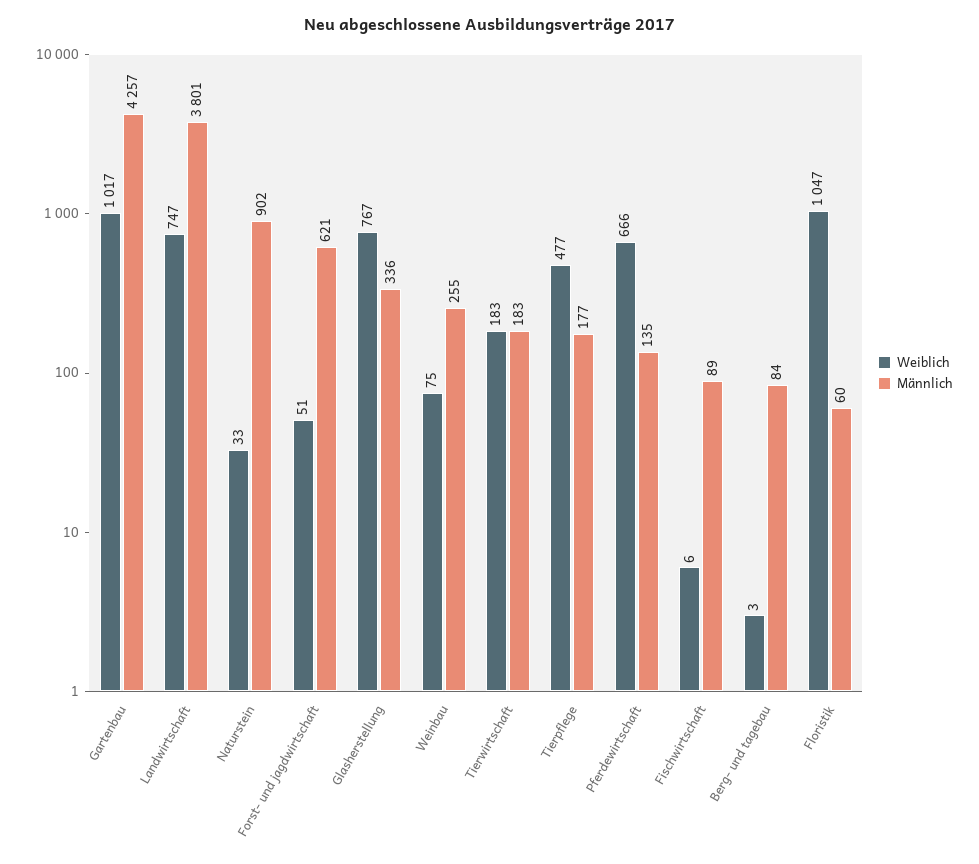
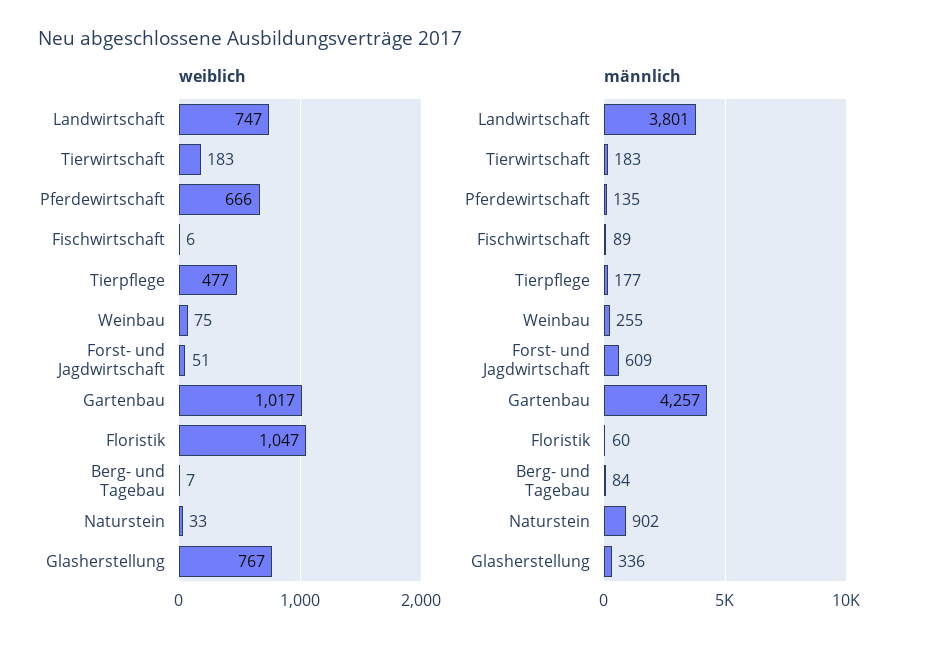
  {
    "Weiblich": {
      "Gartenbau": 1017,
      "Landwirtschaft": 747,
      "Naturstein": 33,
      "Forst- und jagdwirtschaft": 51,
      "Glasherstellung": 767,
      "Weinbau": 75,
      "Tierwirtschaft": 183,
      "Tierpflege": 477,
      "Pferdewirtschaft": 666,
      "Fischwirtschaft": 6,
-     "Berg- und tagebau": 3,
+     "Berg- und tagebau": 7,
      "Floristik": 1047
    },
    "Männlich": {
      "Gartenbau": 4257,
      "Landwirtschaft": 3801,
      "Naturstein": 902,
-     "Forst- und jagdwirtschaft": 621,
+     "Forst- und jagdwirtschaft": 609,
      "Glasherstellung": 336,
      "Weinbau": 255,
      "Tierwirtschaft": 183,
      "Tierpflege": 177,
      "Pferdewirtschaft": 135,
      "Fischwirtschaft": 89,
      "Berg- und tagebau": 84,
      "Floristik": 60
    }
  }

